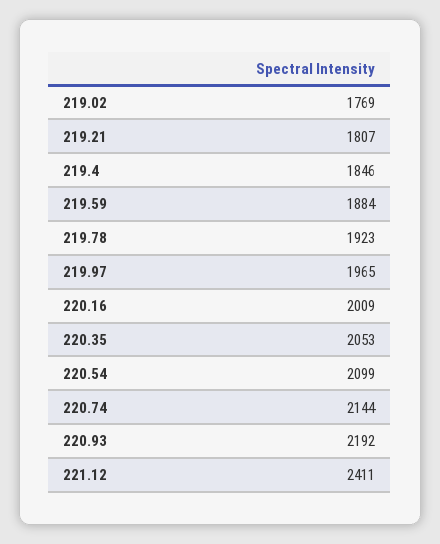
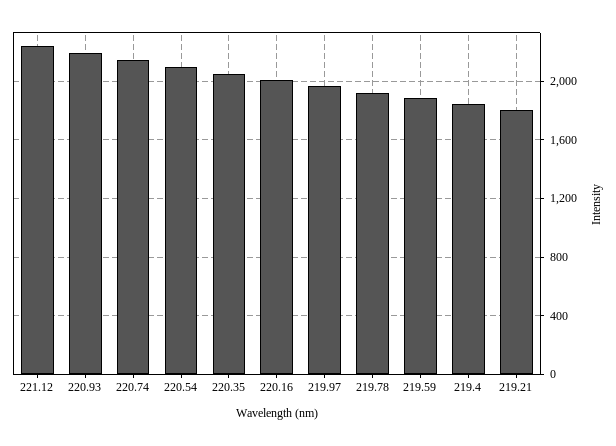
  {
-   "219.02": 1769,
    "219.21": 1807,
    "219.4": 1846,
    "219.59": 1884,
    "219.78": 1923,
    "219.97": 1965,
    "220.16": 2009,
    "220.35": 2053,
    "220.54": 2099,
    "220.74": 2144,
    "220.93": 2192,
-   "221.12": 2411
+   "221.12": 2250
  }

